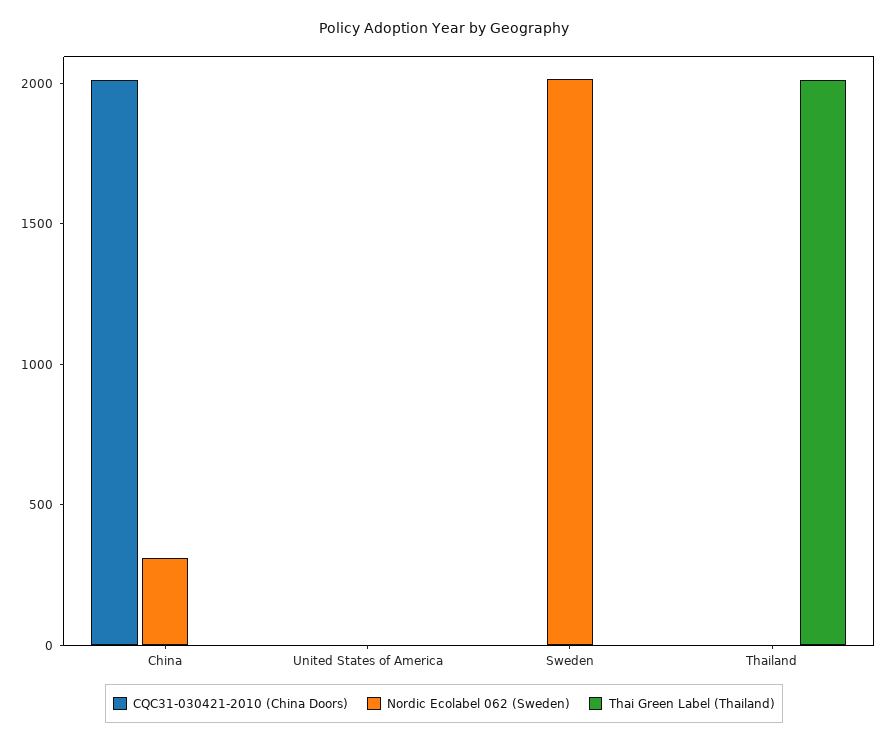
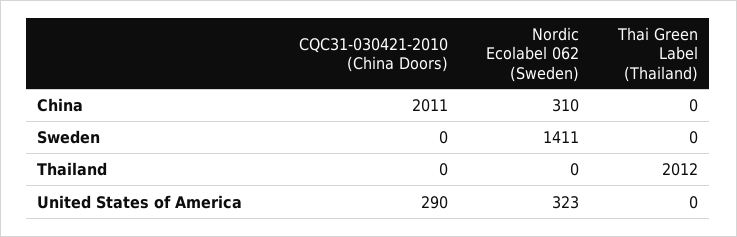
  {
    "CQC31-030421-2010 (China Doors)": {
      "China": 2011,
-     "United States of America": 0,
+     "United States of America": 290,
      "Sweden": 0,
      "Thailand": 0
    },
    "Nordic Ecolabel 062 (Sweden)": {
      "China": 310,
-     "United States of America": 0,
+     "United States of America": 323,
-     "Sweden": 2000,
+     "Sweden": 1411,
      "Thailand": 0
    },
    "Thai Green Label (Thailand)": {
      "China": 0,
      "United States of America": 0,
      "Sweden": 0,
      "Thailand": 2012
    }
  }

